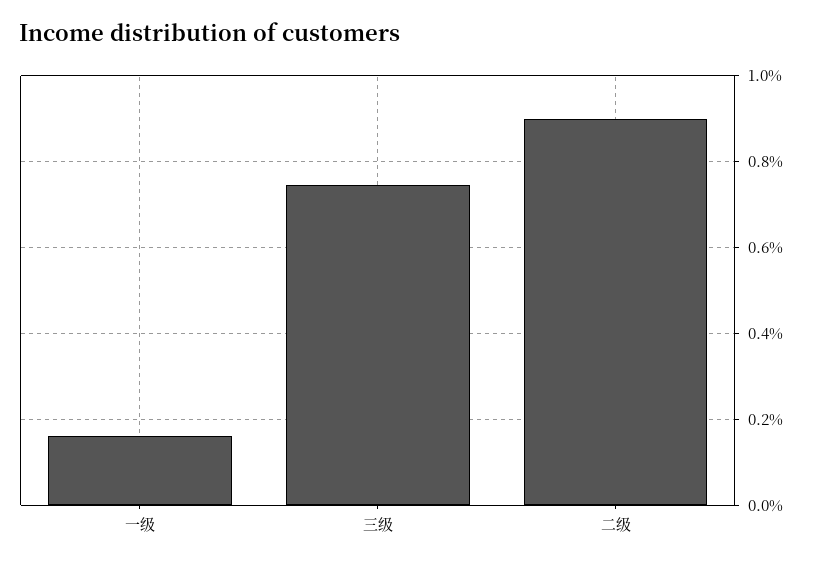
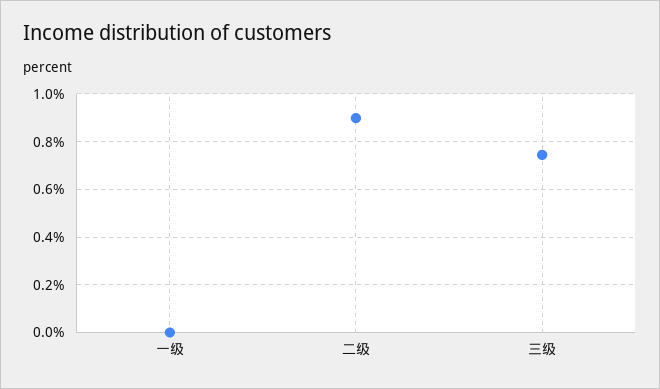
  {
-   "一级": 0.16,
+   "一级": 0,
    "三级": 0.74,
    "二级": 0.9
  }

